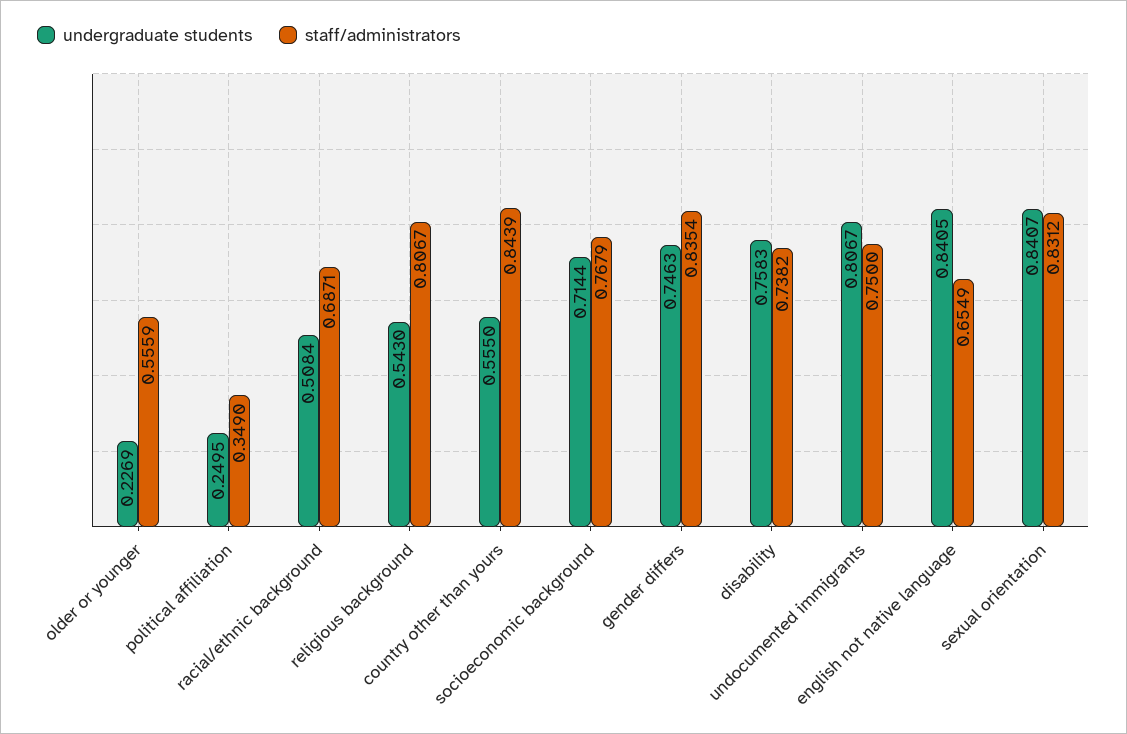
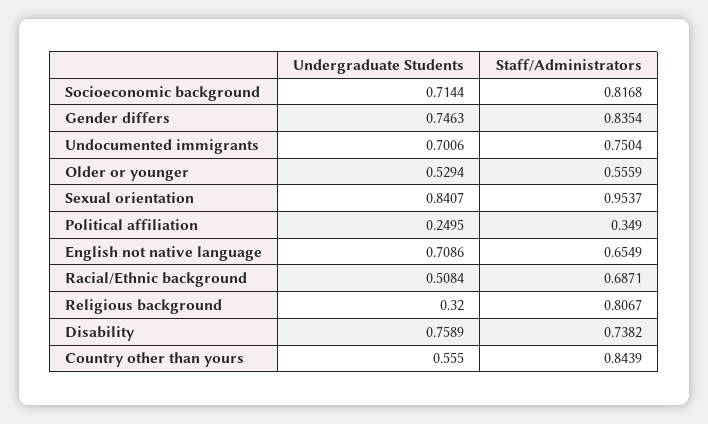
  {
    "undergraduate students": {
-     "older or younger": 0.2269,
+     "older or younger": 0.5294,
      "political affiliation": 0.2495,
      "racial/ethnic background": 0.5084,
-     "religious background": 0.543,
+     "religious background": 0.32,
      "country other than yours": 0.555,
      "socioeconomic background": 0.7144,
      "gender differs": 0.7463,
-     "disability": 0.7583,
+     "disability": 0.7589,
-     "undocumented immigrants": 0.8067,
+     "undocumented immigrants": 0.7006,
-     "english not native language": 0.8405,
+     "english not native language": 0.7086,
      "sexual orientation": 0.8407
    },
    "staff/administrators": {
      "older or younger": 0.5559,
      "political affiliation": 0.349,
      "racial/ethnic background": 0.6871,
      "religious background": 0.8067,
      "country other than yours": 0.8439,
-     "socioeconomic background": 0.7679,
+     "socioeconomic background": 0.8168,
      "gender differs": 0.8354,
      "disability": 0.7382,
-     "undocumented immigrants": 0.75,
+     "undocumented immigrants": 0.7504,
      "english not native language": 0.6549,
-     "sexual orientation": 0.8312
+     "sexual orientation": 0.9537
    }
  }

